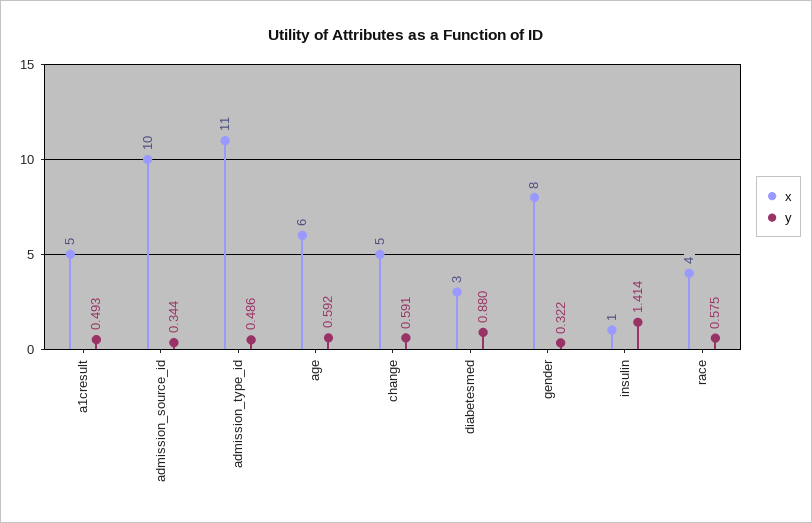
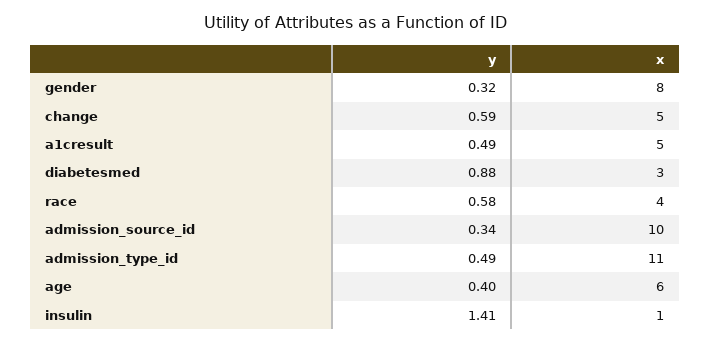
  {
    "x": {
      "a1cresult": 5,
      "admission_source_id": 10,
      "admission_type_id": 11,
      "age": 6,
      "change": 5,
      "diabetesmed": 3,
      "gender": 8,
      "insulin": 1,
      "race": 4
    },
    "y": {
      "a1cresult": 0.493,
      "admission_source_id": 0.344,
      "admission_type_id": 0.486,
-     "age": 0.592,
+     "age": 0.4,
      "change": 0.591,
      "diabetesmed": 0.88,
      "gender": 0.322,
      "insulin": 1.414,
      "race": 0.575
    }
  }

